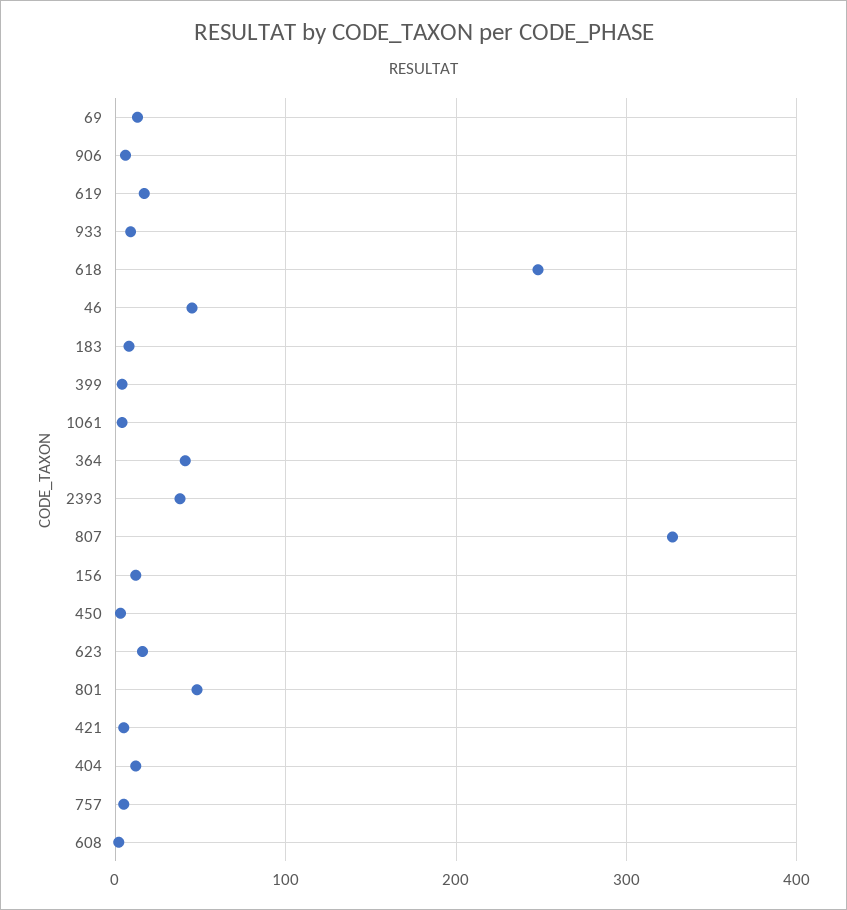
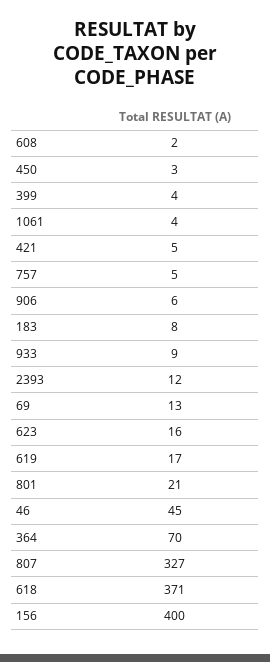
  {
    "69": 13,
    "906": 6,
    "619": 17,
    "933": 9,
-   "618": 250,
+   "618": 371,
    "46": 45,
    "183": 8,
    "399": 4,
    "1061": 4,
-   "364": 40,
+   "364": 70,
-   "2393": 40,
+   "2393": 12,
    "807": 327,
-   "156": 10,
+   "156": 400,
    "450": 3,
    "623": 16,
-   "801": 50,
+   "801": 21,
    "421": 5,
-   "404": 10,
    "757": 5,
    "608": 2
  }

